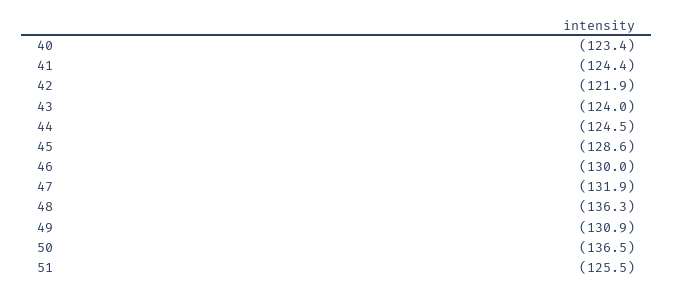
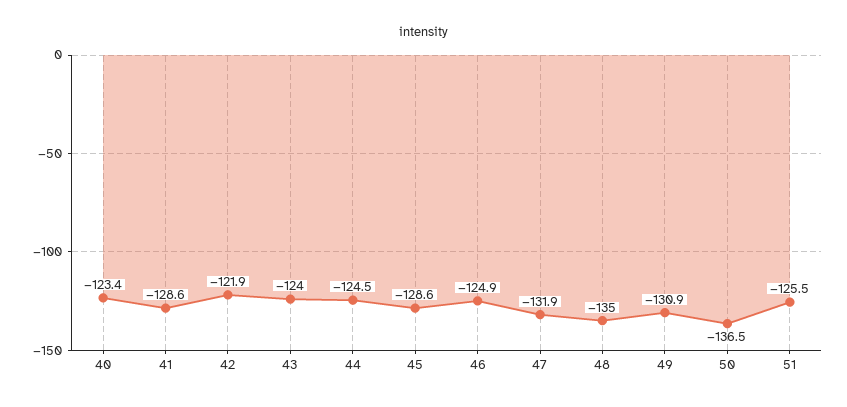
  {
    "40": -123.4,
-   "41": -124.4,
+   "41": -128.6,
    "42": -121.9,
    "43": -124,
    "44": -124.5,
    "45": -128.6,
-   "46": -130,
+   "46": -124.9,
    "47": -131.9,
-   "48": -136.3,
+   "48": -135,
    "49": -130.9,
    "50": -136.5,
    "51": -125.5
  }

